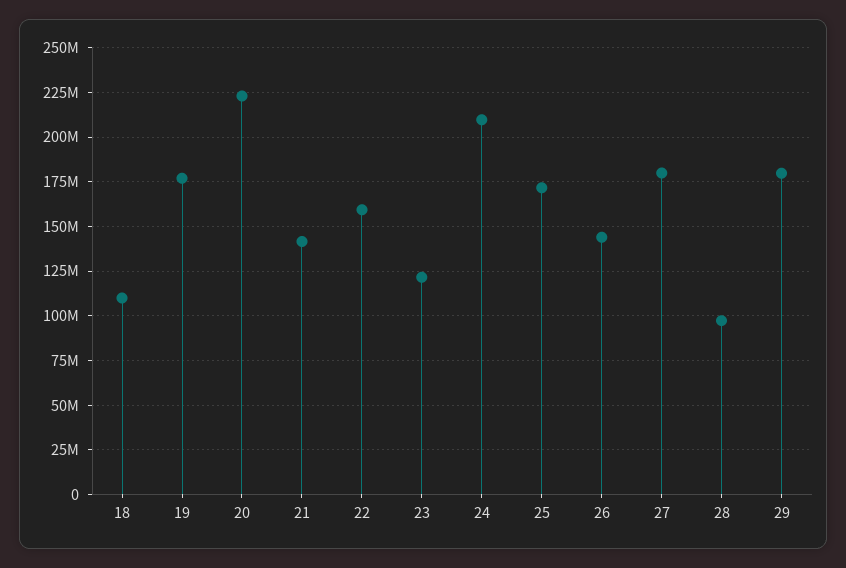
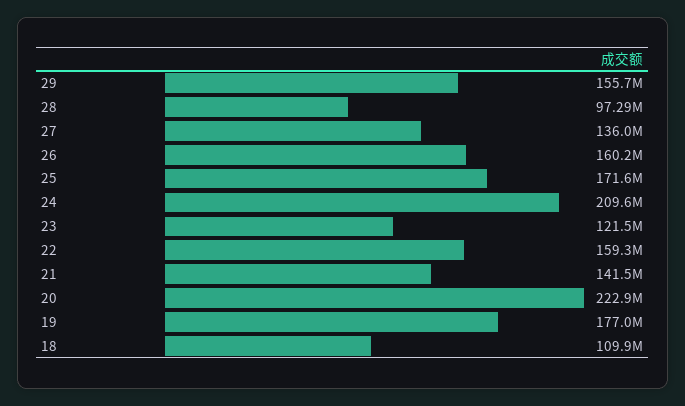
  {
    "18": 109900000,
    "19": 177000000,
    "20": 222900000,
    "21": 141500000,
    "22": 159300000,
    "23": 121500000,
    "24": 209600000,
    "25": 171600000,
-   "26": 145000000,
+   "26": 160200000,
-   "27": 180000000,
+   "27": 136000000,
    "28": 97290000,
-   "29": 180000000
+   "29": 155700000
  }

